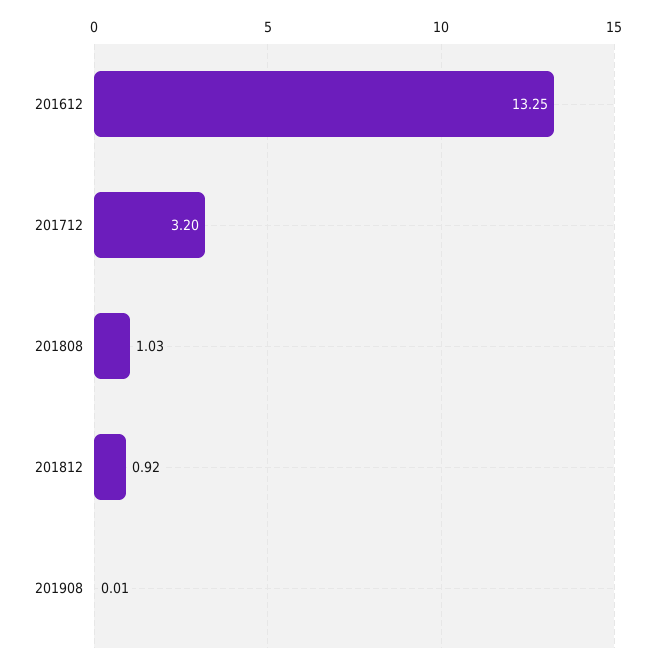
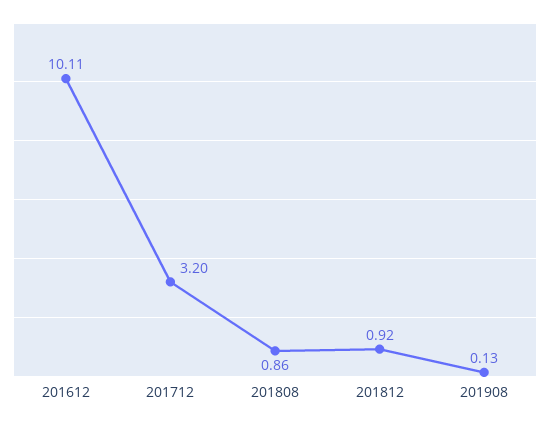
  {
-   "201612": 13.25,
+   "201612": 10.11,
    "201712": 3.2,
-   "201808": 1.03,
+   "201808": 0.86,
    "201812": 0.92,
-   "201908": 0.01
+   "201908": 0.13
  }

